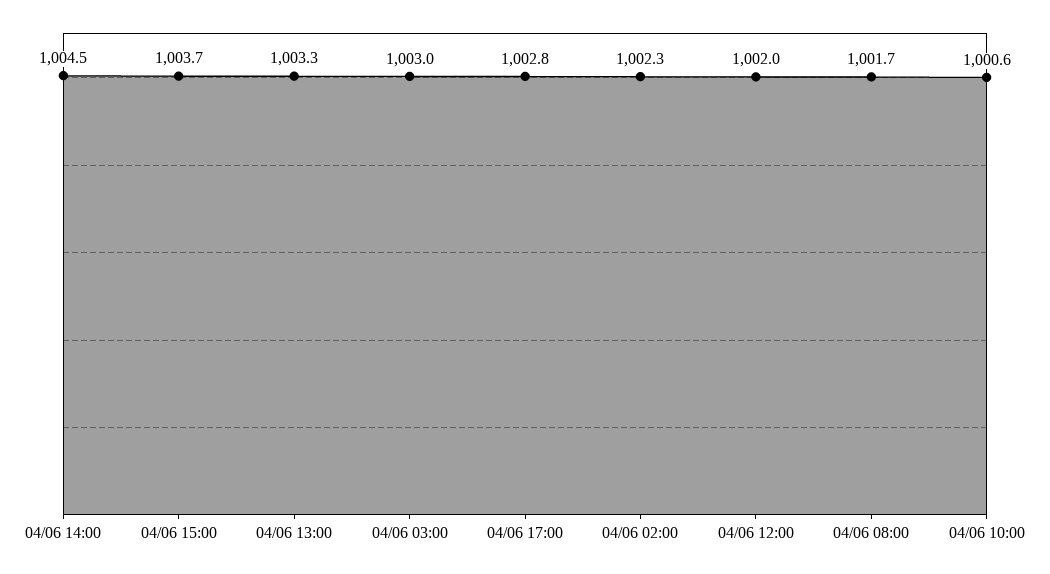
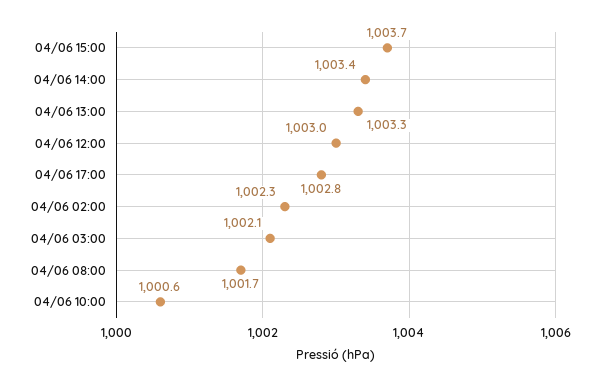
  {
-   "04/06 14:00": 1004.5,
+   "04/06 14:00": 1003.4,
    "04/06 15:00": 1003.7,
    "04/06 13:00": 1003.3,
-   "04/06 03:00": 1003,
+   "04/06 03:00": 1002.1,
    "04/06 17:00": 1002.8,
    "04/06 02:00": 1002.3,
-   "04/06 12:00": 1002,
+   "04/06 12:00": 1003,
    "04/06 08:00": 1001.7,
    "04/06 10:00": 1000.6
  }

